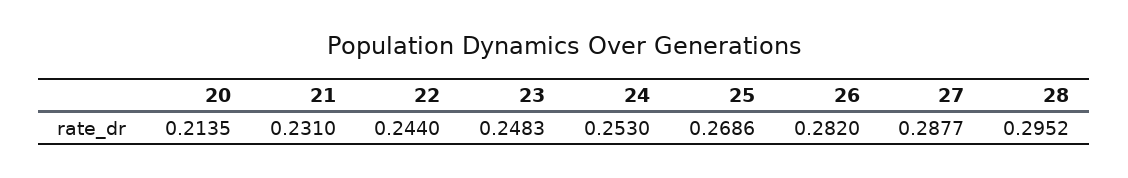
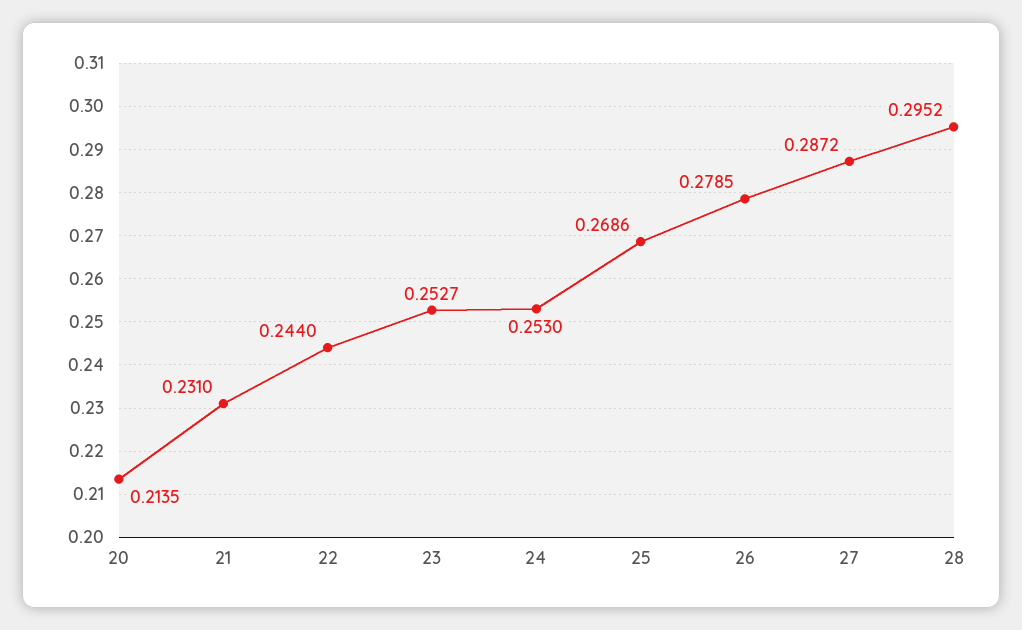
  {
    "20": 0.2135,
    "21": 0.231,
    "22": 0.244,
-   "23": 0.2483,
+   "23": 0.2527,
    "24": 0.253,
    "25": 0.2686,
-   "26": 0.282,
+   "26": 0.2785,
-   "27": 0.2877,
+   "27": 0.2872,
    "28": 0.2952
  }

